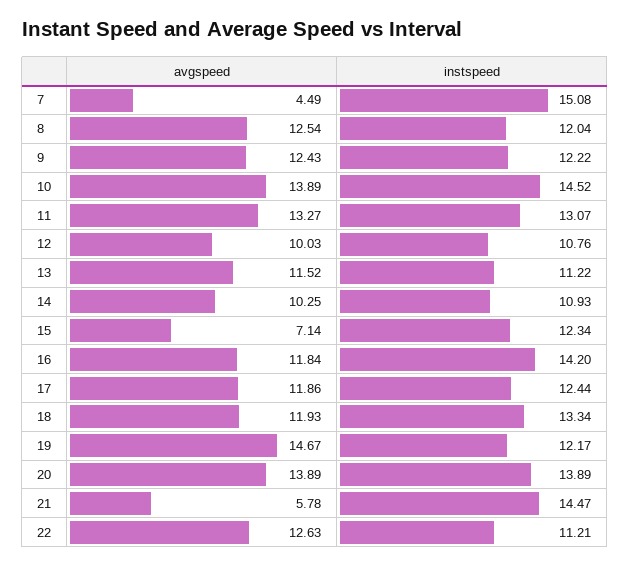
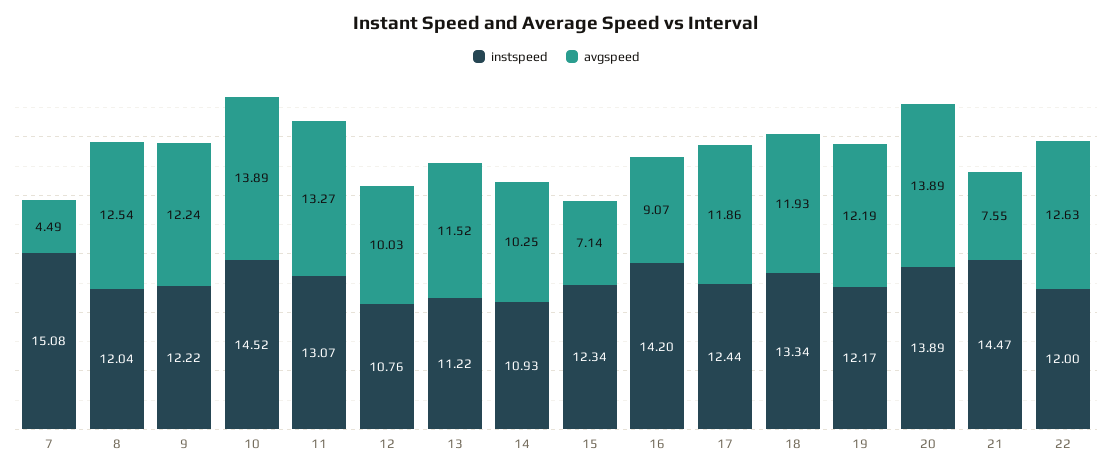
  {
    "avgspeed": {
      "7": 4.49,
      "8": 12.54,
-     "9": 12.43,
+     "9": 12.24,
      "10": 13.89,
      "11": 13.27,
      "12": 10.03,
      "13": 11.52,
      "14": 10.25,
      "15": 7.14,
-     "16": 11.84,
+     "16": 9.07,
      "17": 11.86,
      "18": 11.93,
-     "19": 14.67,
+     "19": 12.19,
      "20": 13.89,
-     "21": 5.78,
+     "21": 7.55,
      "22": 12.63
    },
    "instspeed": {
      "7": 15.08,
      "8": 12.04,
      "9": 12.22,
      "10": 14.52,
      "11": 13.07,
      "12": 10.76,
      "13": 11.22,
      "14": 10.93,
      "15": 12.34,
      "16": 14.2,
      "17": 12.44,
      "18": 13.34,
      "19": 12.17,
      "20": 13.89,
      "21": 14.47,
-     "22": 11.21
+     "22": 12
    }
  }

